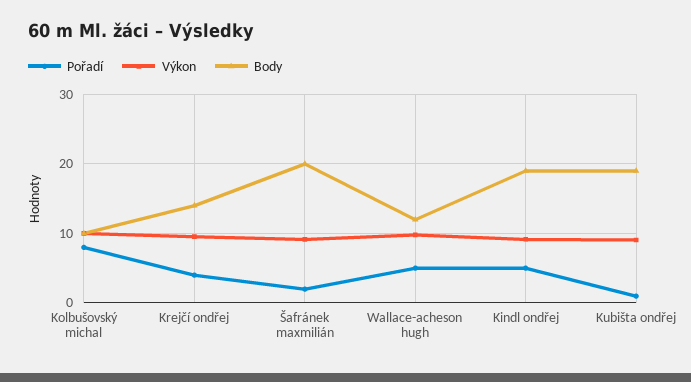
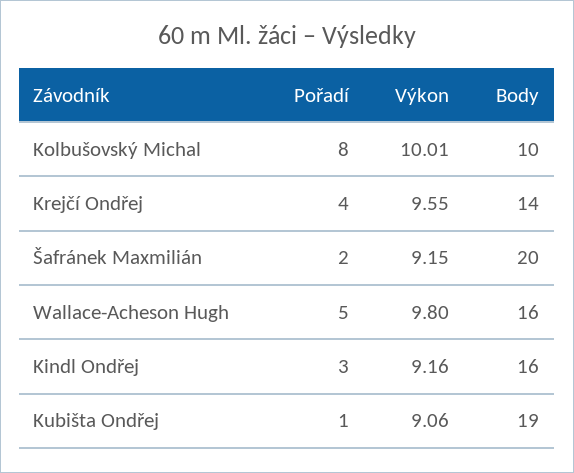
  {
    "Pořadí": {
      "Kolbušovský michal": 8,
      "Krejčí ondřej": 4,
      "Šafránek maxmilián": 2,
      "Wallace-acheson hugh": 5,
-     "Kindl ondřej": 5,
+     "Kindl ondřej": 3,
      "Kubišta ondřej": 1
    },
    "Výkon": {
      "Kolbušovský michal": 10.01,
      "Krejčí ondřej": 9.55,
      "Šafránek maxmilián": 9.15,
      "Wallace-acheson hugh": 9.8,
      "Kindl ondřej": 9.16,
      "Kubišta ondřej": 9.06
    },
    "Body": {
      "Kolbušovský michal": 10,
      "Krejčí ondřej": 14,
      "Šafránek maxmilián": 20,
-     "Wallace-acheson hugh": 12,
+     "Wallace-acheson hugh": 16,
-     "Kindl ondřej": 19,
+     "Kindl ondřej": 16,
      "Kubišta ondřej": 19
    }
  }

